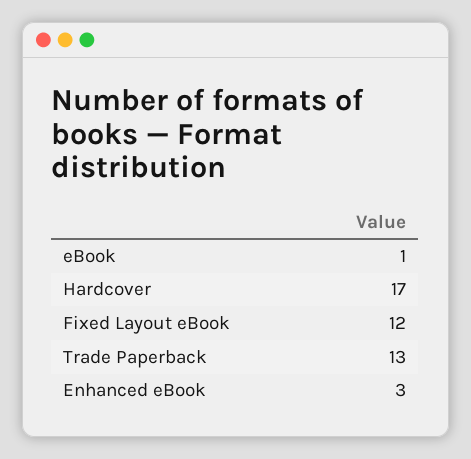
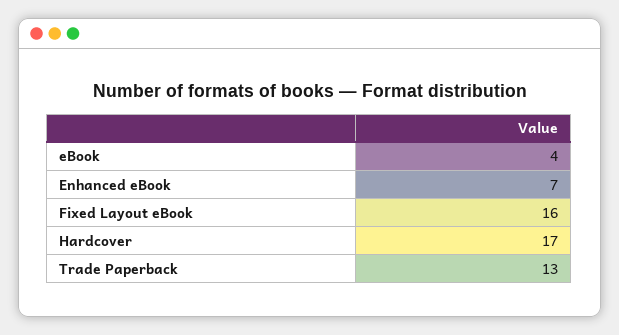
  {
-   "eBook": 1,
+   "eBook": 4,
    "Hardcover": 17,
-   "Fixed Layout eBook": 12,
+   "Fixed Layout eBook": 16,
    "Trade Paperback": 13,
-   "Enhanced eBook": 3
+   "Enhanced eBook": 7
  }

